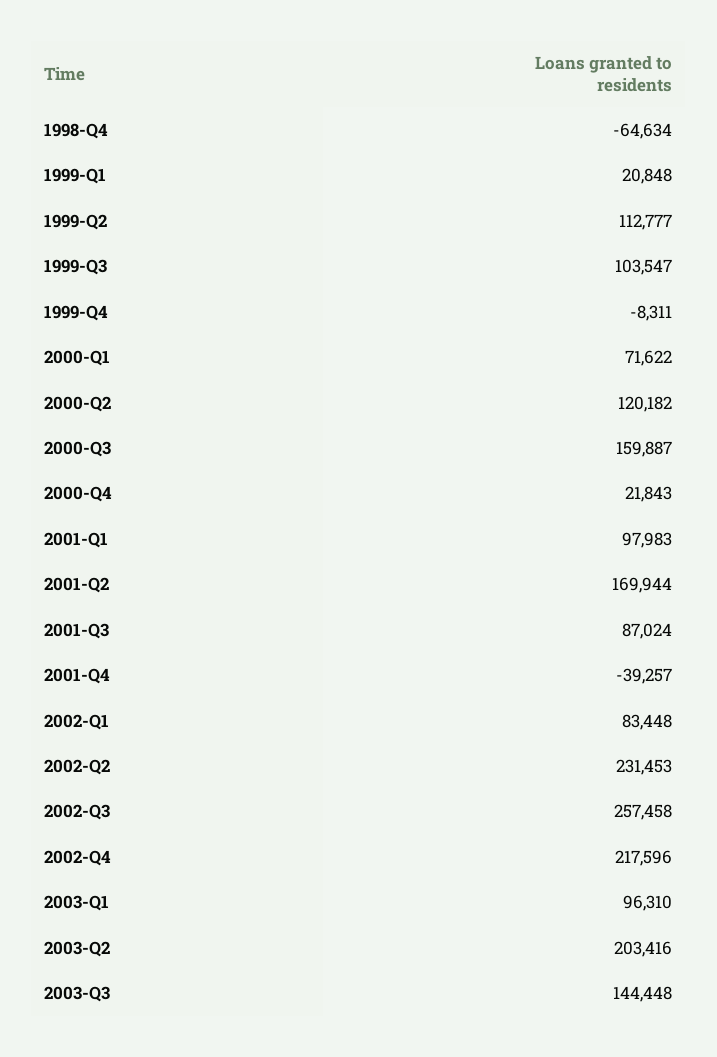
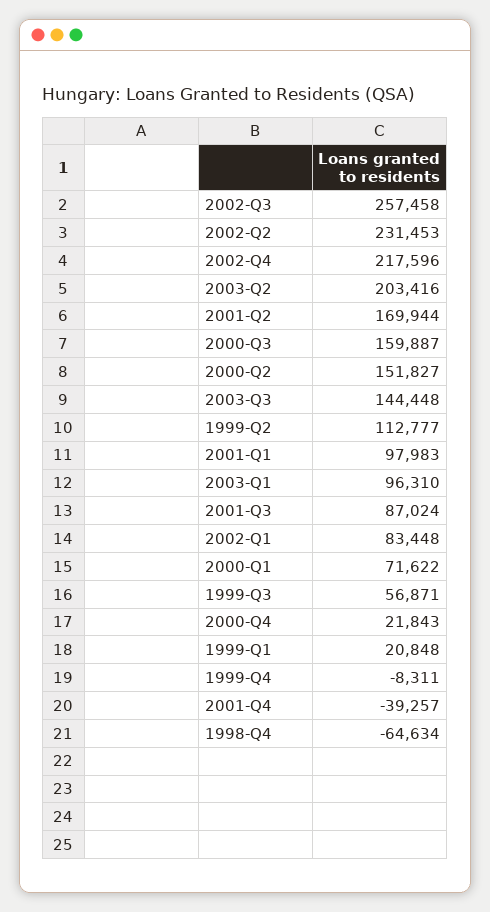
  {
    "1998-Q4": -64634,
    "1999-Q1": 20848,
    "1999-Q2": 112777,
-   "1999-Q3": 103547,
+   "1999-Q3": 56871,
    "1999-Q4": -8311,
    "2000-Q1": 71622,
-   "2000-Q2": 120182,
+   "2000-Q2": 151827,
    "2000-Q3": 159887,
    "2000-Q4": 21843,
    "2001-Q1": 97983,
    "2001-Q2": 169944,
    "2001-Q3": 87024,
    "2001-Q4": -39257,
    "2002-Q1": 83448,
    "2002-Q2": 231453,
    "2002-Q3": 257458,
    "2002-Q4": 217596,
    "2003-Q1": 96310,
    "2003-Q2": 203416,
    "2003-Q3": 144448
  }

